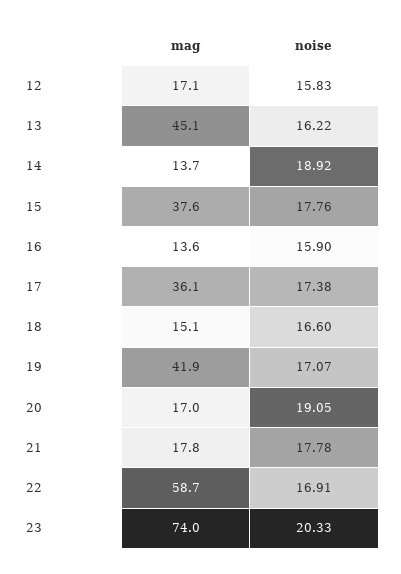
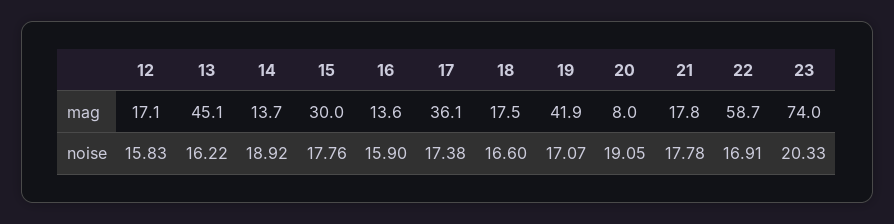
  {
    "mag": {
      "12": 17.1,
      "13": 45.1,
      "14": 13.7,
-     "15": 37.6,
+     "15": 30,
      "16": 13.6,
      "17": 36.1,
-     "18": 15.1,
+     "18": 17.5,
      "19": 41.9,
-     "20": 17,
+     "20": 8,
      "21": 17.8,
      "22": 58.7,
      "23": 74
    },
    "noise": {
      "12": 15.83,
      "13": 16.22,
      "14": 18.92,
      "15": 17.76,
      "16": 15.9,
      "17": 17.38,
      "18": 16.6,
      "19": 17.07,
      "20": 19.05,
      "21": 17.78,
      "22": 16.91,
      "23": 20.33
    }
  }

